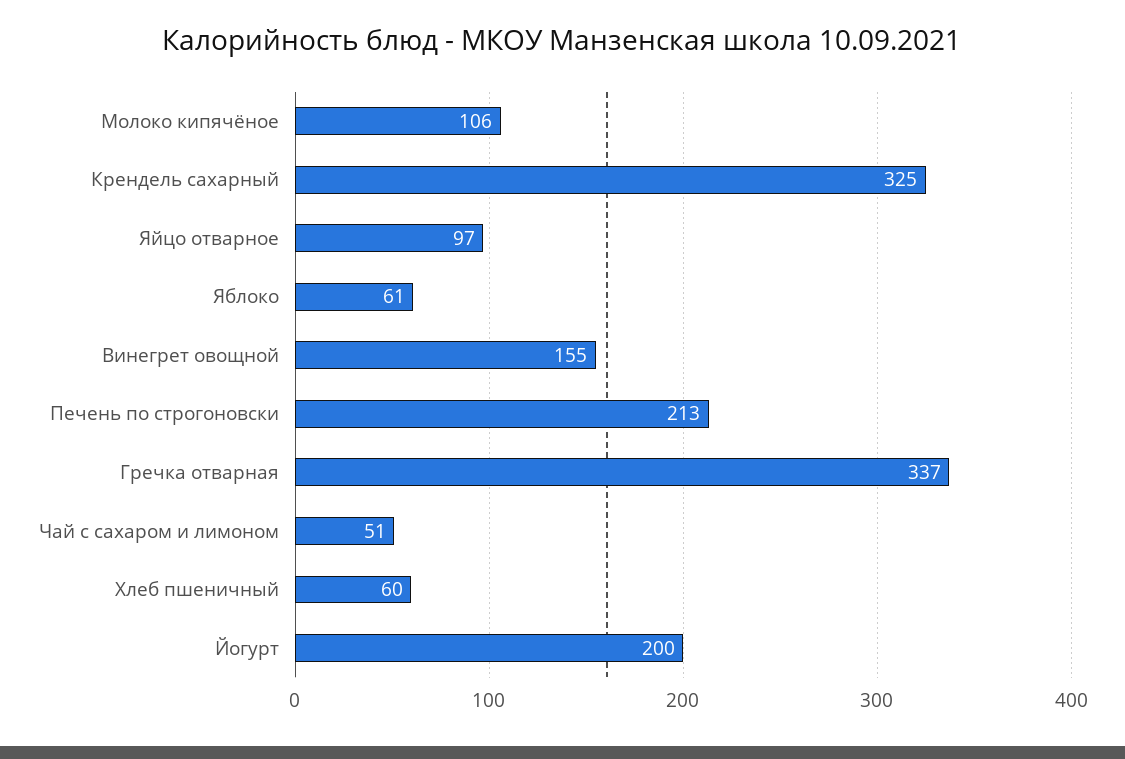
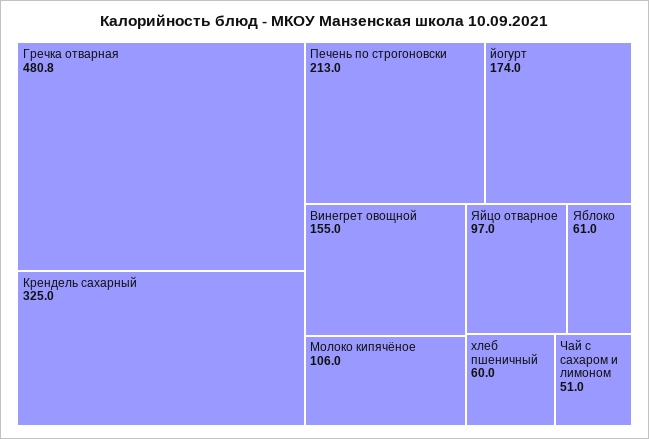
  {
    "Молоко кипячёное": 106,
    "Крендель сахарный": 325,
    "Яйцо отварное": 97,
    "Яблоко": 61,
    "Винегрет овощной": 155,
    "Печень по строгоновски": 213,
-   "Гречка отварная": 337,
+   "Гречка отварная": 480.8,
    "Чай с сахаром и лимоном": 51,
    "Хлеб пшеничный": 60,
-   "Йогурт": 200
+   "Йогурт": 174
  }

